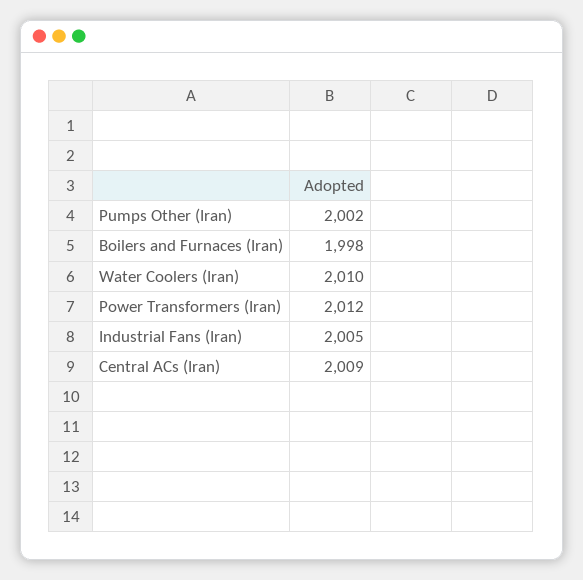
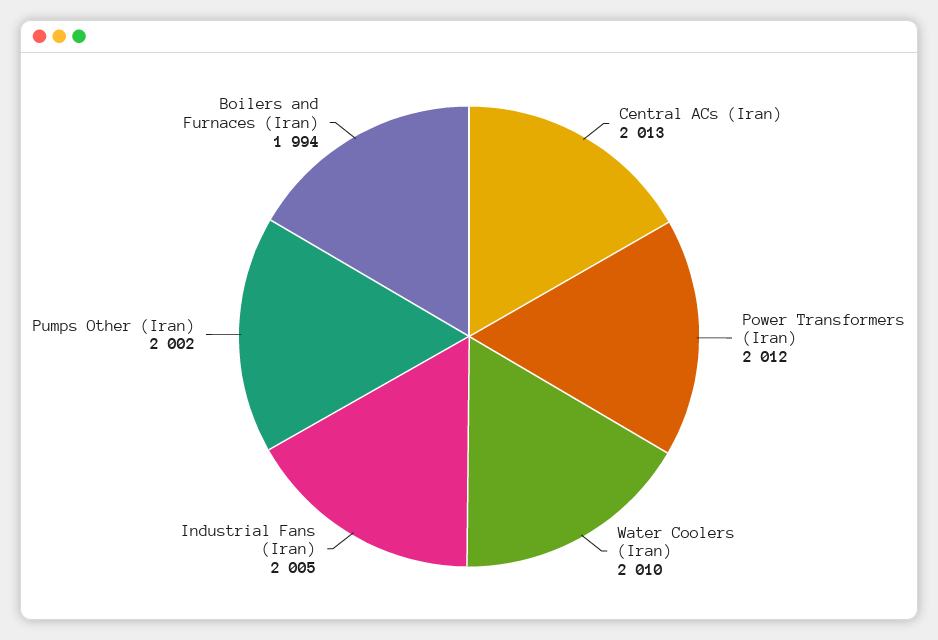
  {
    "Pumps Other (Iran)": 2002,
-   "Boilers and Furnaces (Iran)": 1998,
+   "Boilers and Furnaces (Iran)": 1994,
    "Water Coolers (Iran)": 2010,
    "Power Transformers (Iran)": 2012,
    "Industrial Fans (Iran)": 2005,
-   "Central ACs (Iran)": 2009
+   "Central ACs (Iran)": 2013
  }

